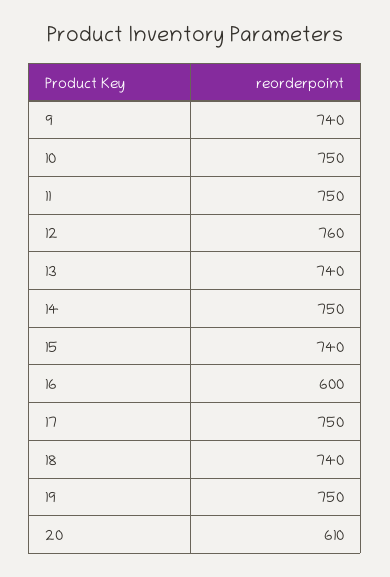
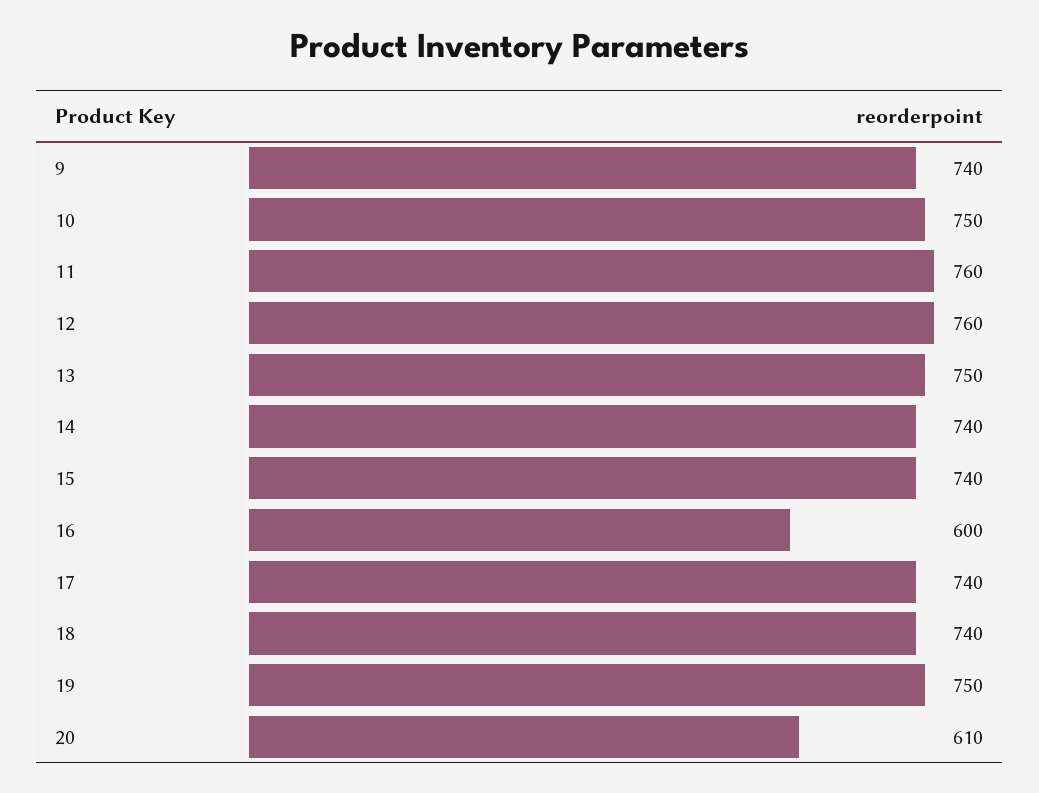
  {
    "9": 740,
    "10": 750,
-   "11": 750,
+   "11": 760,
    "12": 760,
-   "13": 740,
+   "13": 750,
-   "14": 750,
+   "14": 740,
    "15": 740,
    "16": 600,
-   "17": 750,
+   "17": 740,
    "18": 740,
    "19": 750,
    "20": 610
  }

